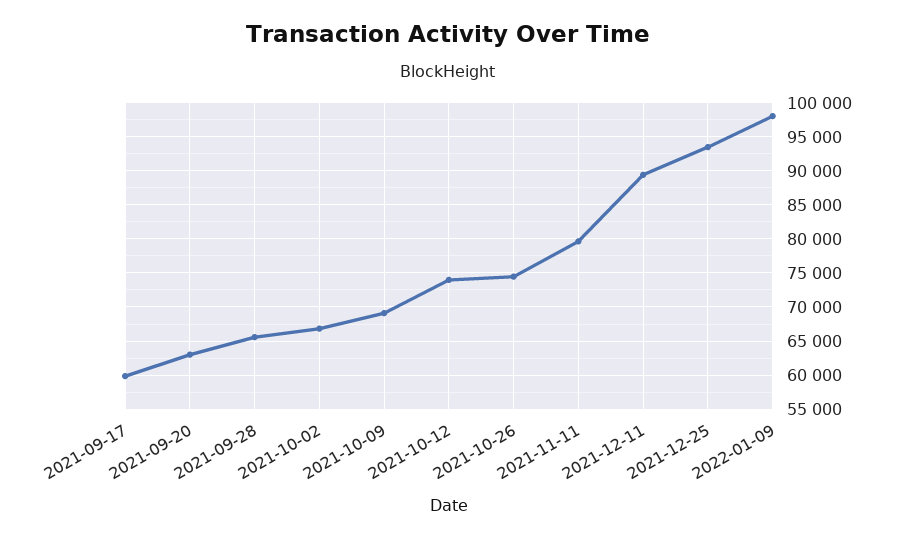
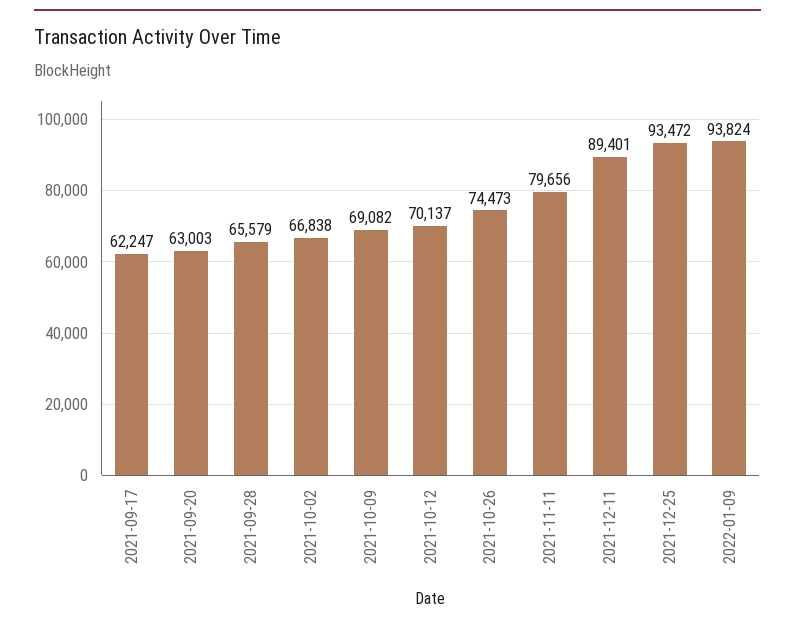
  {
-   "2021-09-17": 60000,
+   "2021-09-17": 62247,
    "2021-09-20": 63003,
    "2021-09-28": 65579,
    "2021-10-02": 66838,
    "2021-10-09": 69082,
-   "2021-10-12": 74000,
+   "2021-10-12": 70137,
    "2021-10-26": 74473,
    "2021-11-11": 79656,
    "2021-12-11": 89401,
    "2021-12-25": 93472,
-   "2022-01-09": 98000
+   "2022-01-09": 93824
  }

